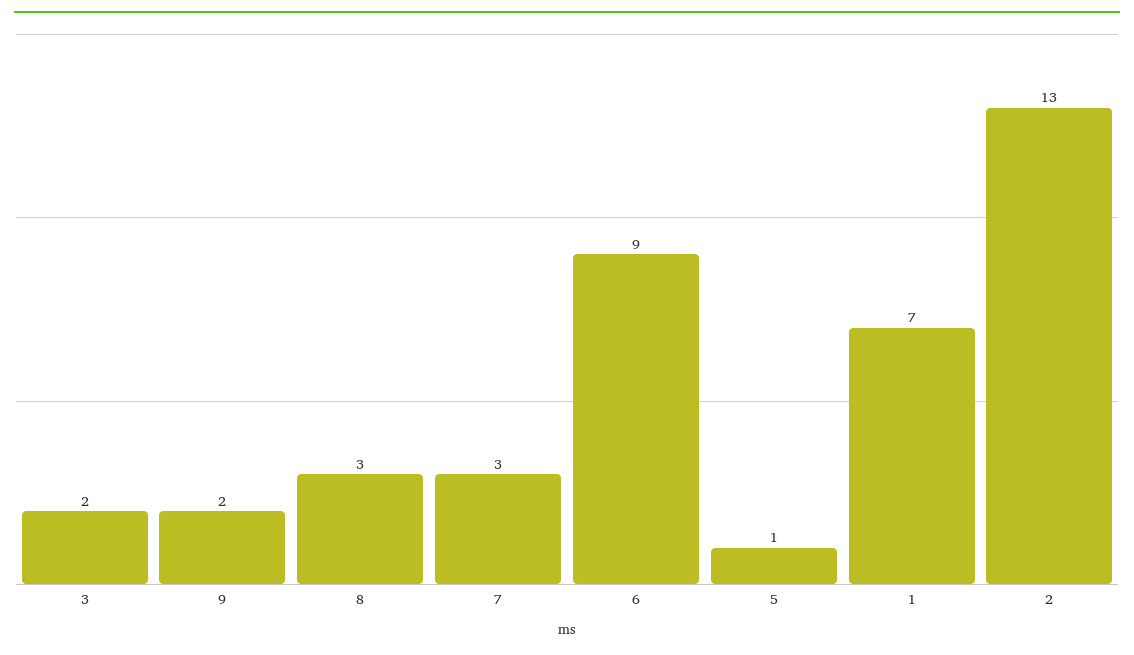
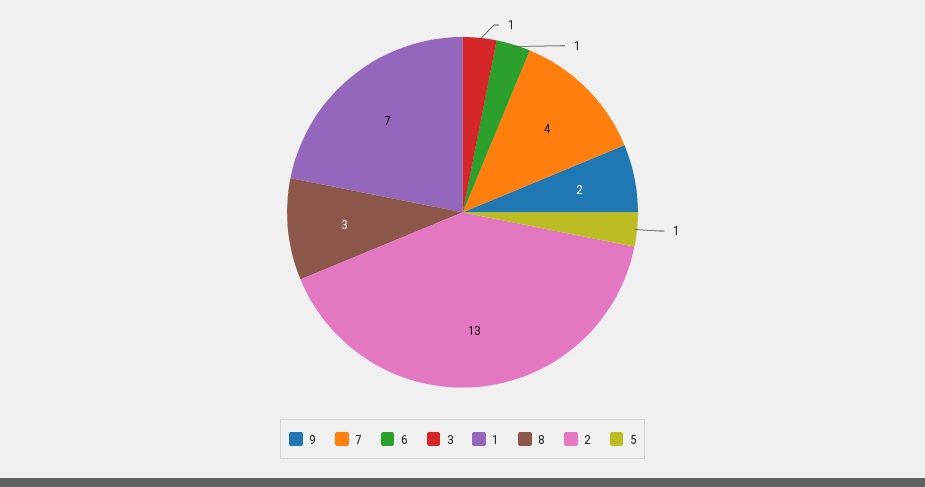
  {
-   "3": 2,
+   "3": 1,
    "9": 2,
    "8": 3,
-   "7": 3,
+   "7": 4,
-   "6": 9,
+   "6": 1,
    "5": 1,
    "1": 7,
    "2": 13
  }

